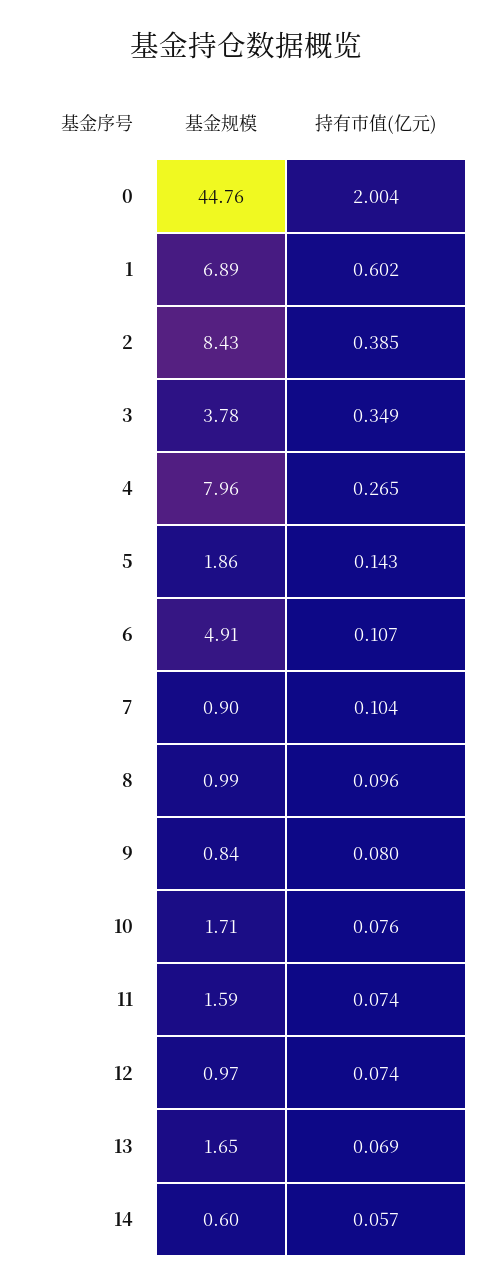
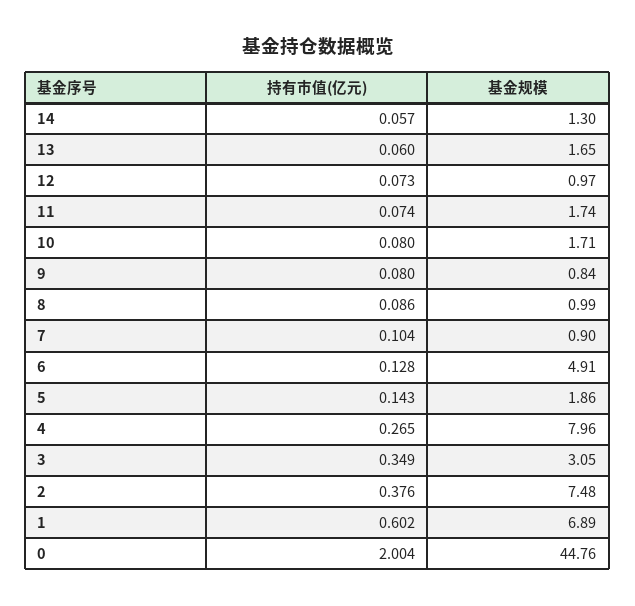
  {
    "基金规模": {
      "0": 44.76,
      "1": 6.89,
-     "2": 8.43,
+     "2": 7.48,
-     "3": 3.78,
+     "3": 3.05,
      "4": 7.96,
      "5": 1.86,
      "6": 4.91,
      "7": 0.9,
      "8": 0.99,
      "9": 0.84,
      "10": 1.71,
-     "11": 1.59,
+     "11": 1.74,
      "12": 0.97,
      "13": 1.65,
-     "14": 0.6
+     "14": 1.3
    },
    "持有市值(亿元)": {
      "0": 2.004,
      "1": 0.602,
-     "2": 0.385,
+     "2": 0.376,
      "3": 0.349,
      "4": 0.265,
      "5": 0.143,
-     "6": 0.107,
+     "6": 0.128,
      "7": 0.104,
-     "8": 0.096,
+     "8": 0.086,
      "9": 0.08,
-     "10": 0.076,
+     "10": 0.08,
      "11": 0.074,
-     "12": 0.074,
+     "12": 0.073,
-     "13": 0.069,
+     "13": 0.06,
      "14": 0.057
    }
  }

